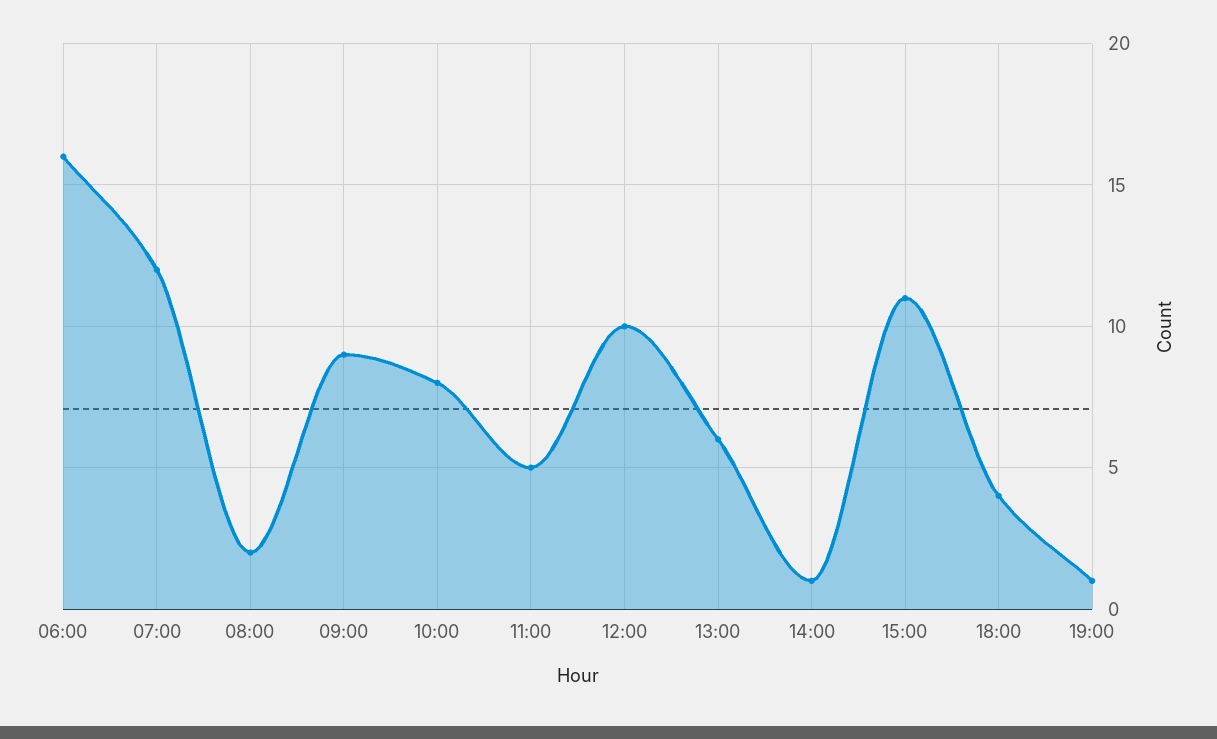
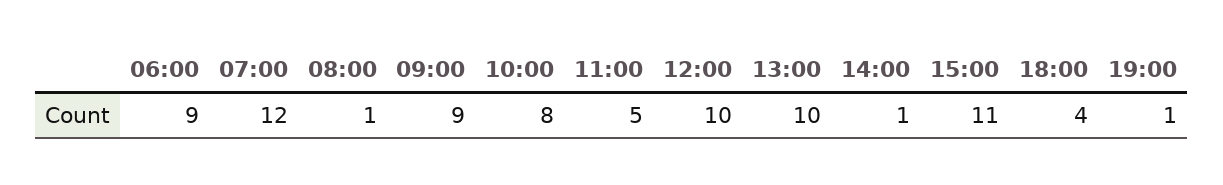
  {
-   "06:00": 16,
+   "06:00": 9,
    "07:00": 12,
-   "08:00": 2,
+   "08:00": 1,
    "09:00": 9,
    "10:00": 8,
    "11:00": 5,
    "12:00": 10,
-   "13:00": 6,
+   "13:00": 10,
    "14:00": 1,
    "15:00": 11,
    "18:00": 4,
    "19:00": 1
  }

